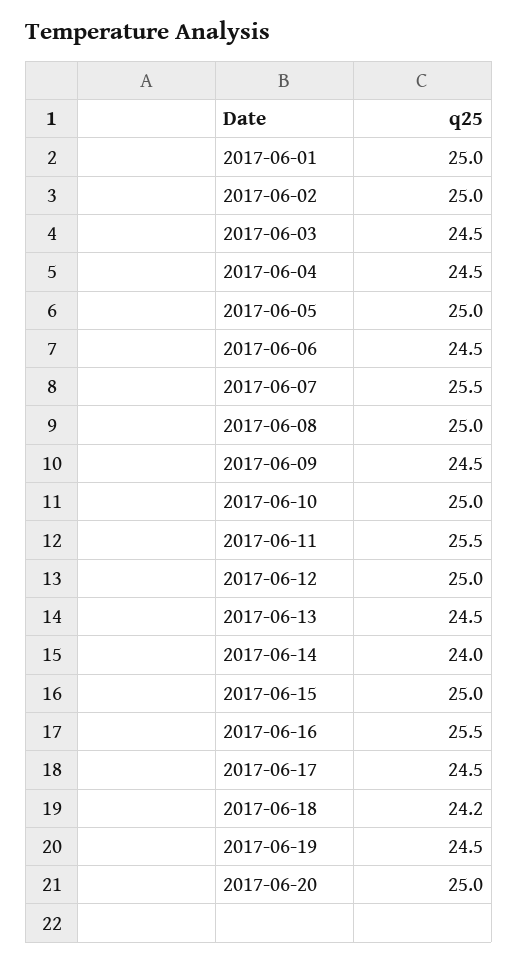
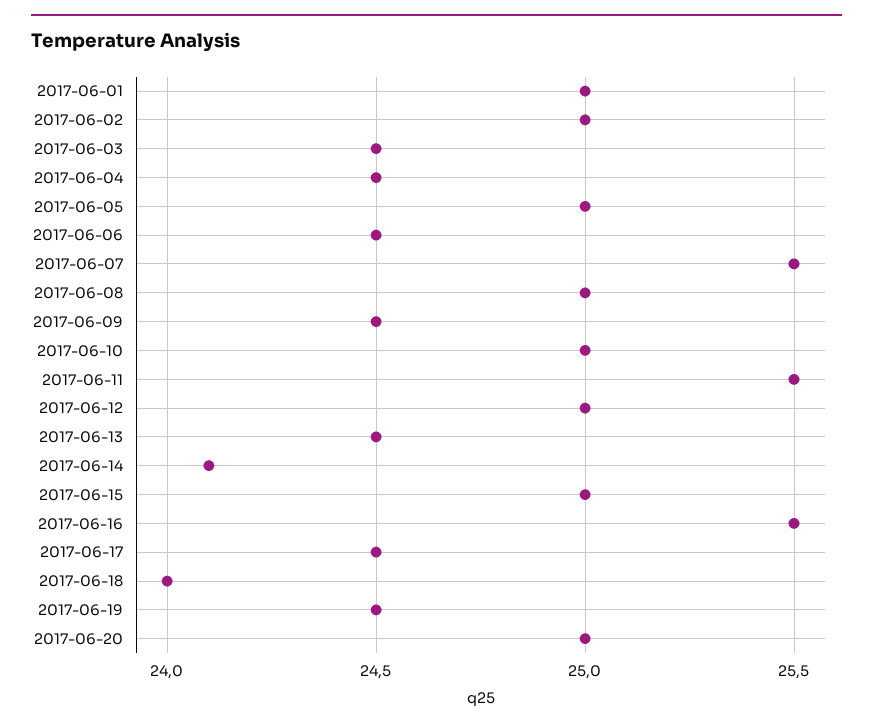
  {
    "2017-06-01": 25,
    "2017-06-02": 25,
    "2017-06-03": 24.5,
    "2017-06-04": 24.5,
    "2017-06-05": 25,
    "2017-06-06": 24.5,
    "2017-06-07": 25.5,
    "2017-06-08": 25,
    "2017-06-09": 24.5,
    "2017-06-10": 25,
    "2017-06-11": 25.5,
    "2017-06-12": 25,
    "2017-06-13": 24.5,
-   "2017-06-14": 24,
+   "2017-06-14": 24.1,
    "2017-06-15": 25,
    "2017-06-16": 25.5,
    "2017-06-17": 24.5,
-   "2017-06-18": 24.2,
+   "2017-06-18": 24,
    "2017-06-19": 24.5,
    "2017-06-20": 25
  }

